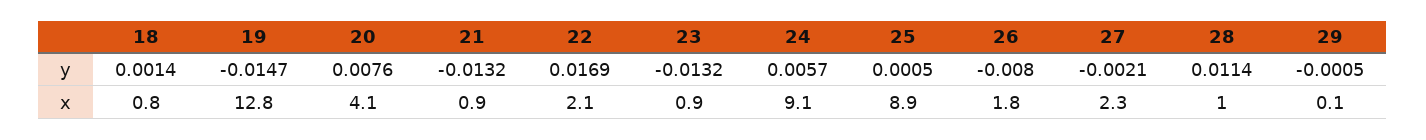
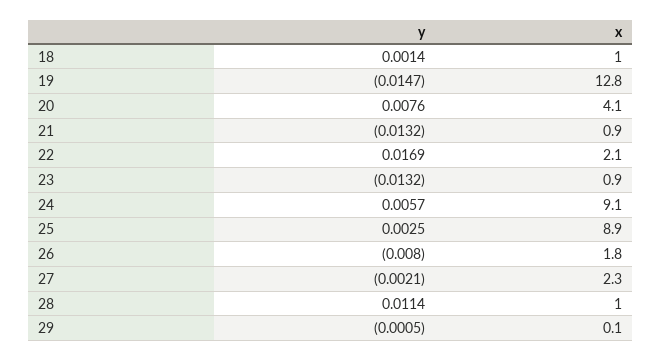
  {
    "18": {
      "y": 0.0014,
-     "x": 0.8
+     "x": 1
    },
    "19": {
      "y": -0.0147,
      "x": 12.8
    },
    "20": {
      "y": 0.0076,
      "x": 4.1
    },
    "21": {
      "y": -0.0132,
      "x": 0.9
    },
    "22": {
      "y": 0.0169,
      "x": 2.1
    },
    "23": {
      "y": -0.0132,
      "x": 0.9
    },
    "24": {
      "y": 0.0057,
      "x": 9.1
    },
    "25": {
-     "y": 0.0005,
+     "y": 0.0025,
      "x": 8.9
    },
    "26": {
      "y": -0.008,
      "x": 1.8
    },
    "27": {
      "y": -0.0021,
      "x": 2.3
    },
    "28": {
      "y": 0.0114,
      "x": 1
    },
    "29": {
      "y": -0.0005,
      "x": 0.1
    }
  }

